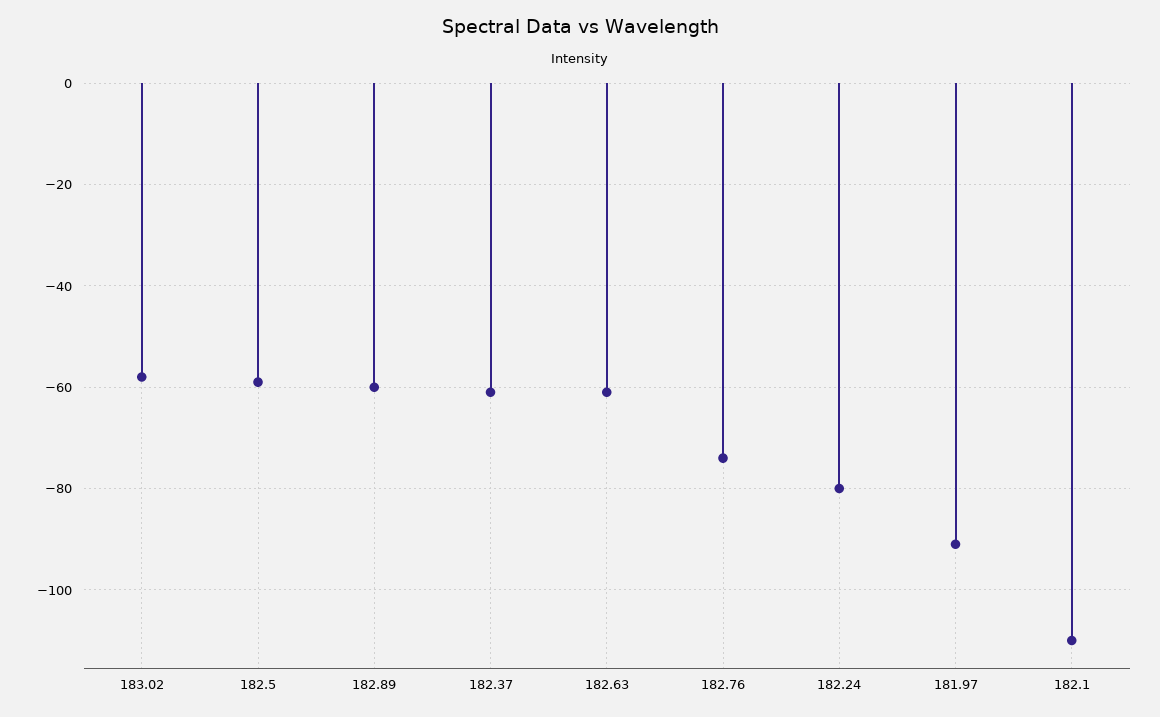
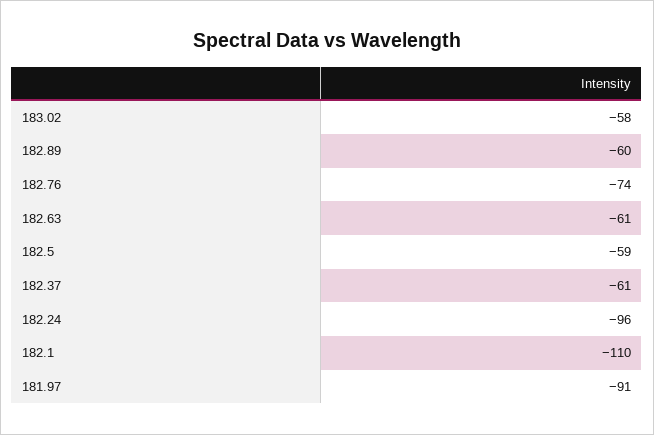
  {
    "183.02": -58,
    "182.5": -59,
    "182.89": -60,
    "182.37": -61,
    "182.63": -61,
    "182.76": -74,
-   "182.24": -80,
+   "182.24": -96,
    "181.97": -91,
    "182.1": -110
  }

